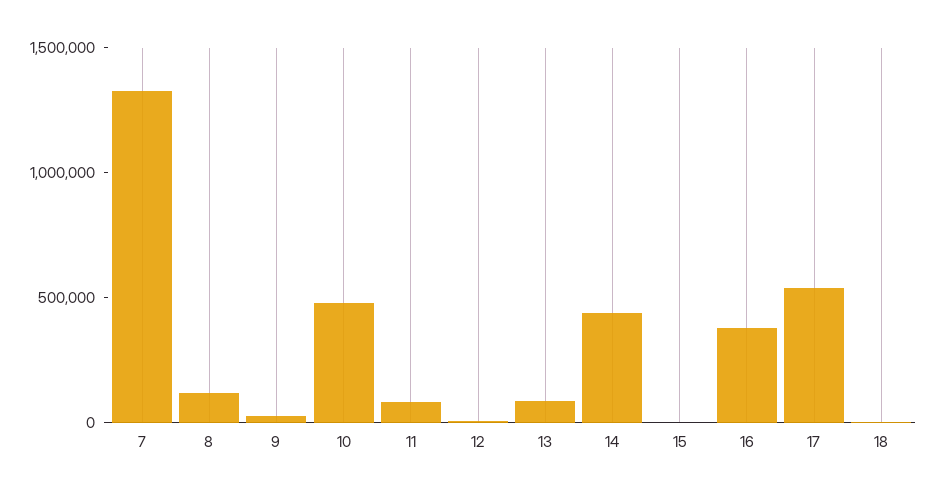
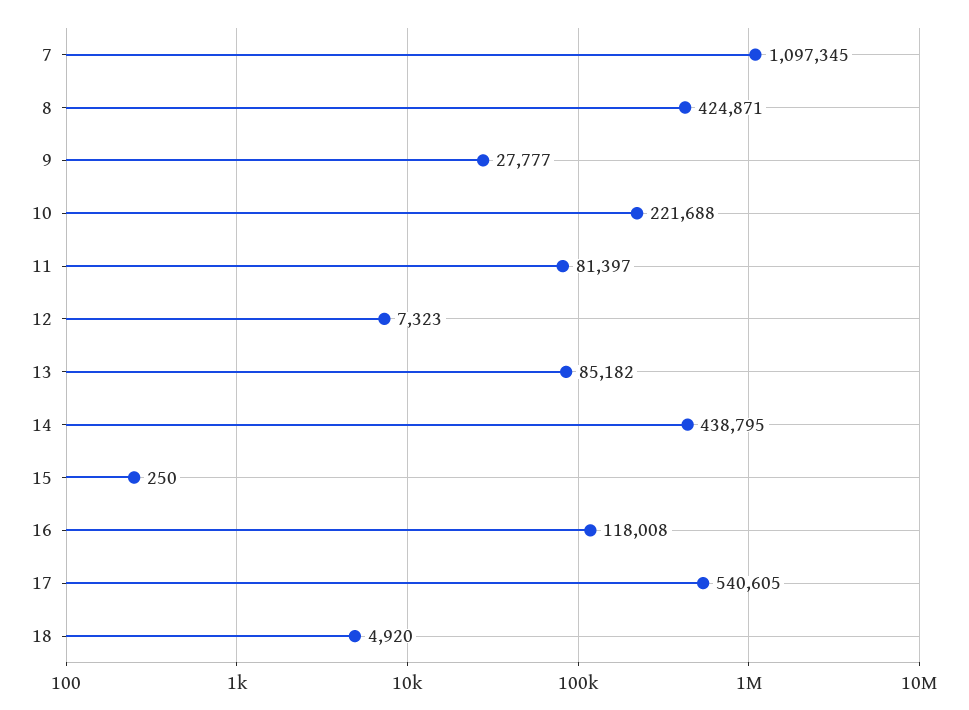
  {
-   "7": 1300000,
+   "7": 1097345,
-   "8": 100000,
+   "8": 424871,
    "9": 27777,
-   "10": 500000,
+   "10": 221688,
    "11": 81397,
    "12": 7323,
    "13": 85182,
    "14": 438795,
    "15": 250,
-   "16": 400000,
+   "16": 118008,
    "17": 540605,
    "18": 4920
  }

